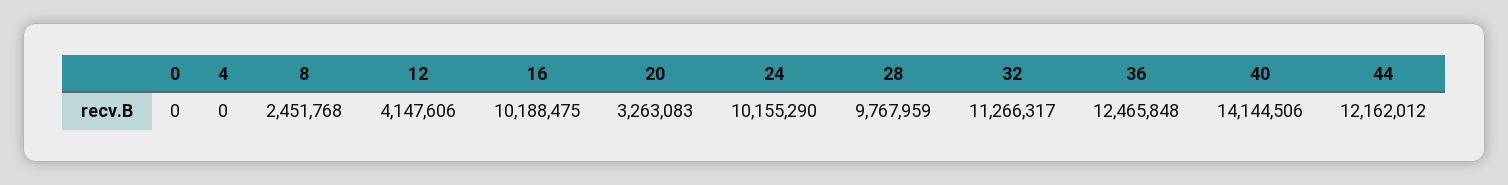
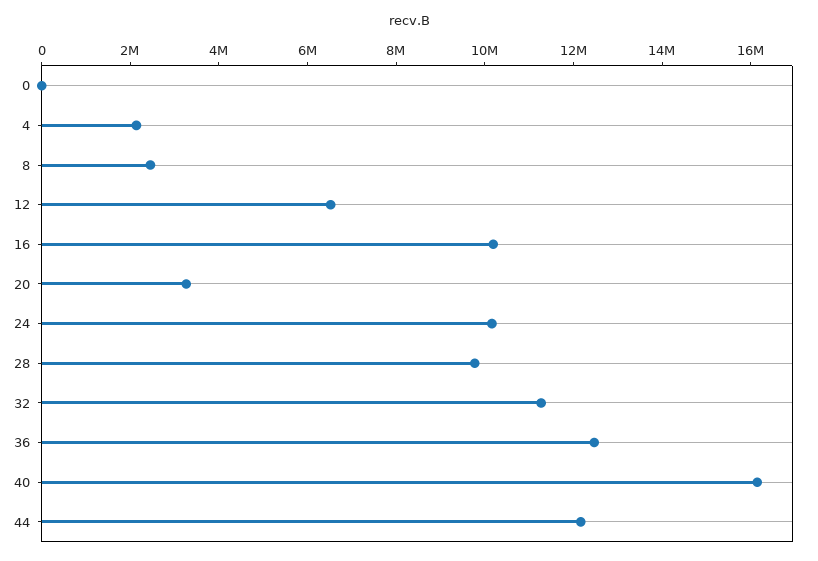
  {
    "0": 0,
-   "4": 0,
+   "4": 2000000,
    "8": 2451768,
-   "12": 4147606,
+   "12": 6500000,
    "16": 10188475,
    "20": 3263083,
    "24": 10155290,
    "28": 9767959,
    "32": 11266317,
    "36": 12465848,
-   "40": 14144506,
+   "40": 16000000,
    "44": 12162012
  }

